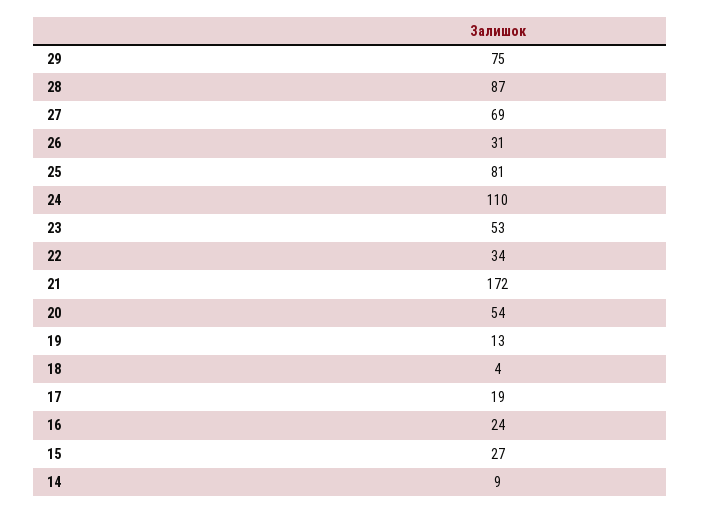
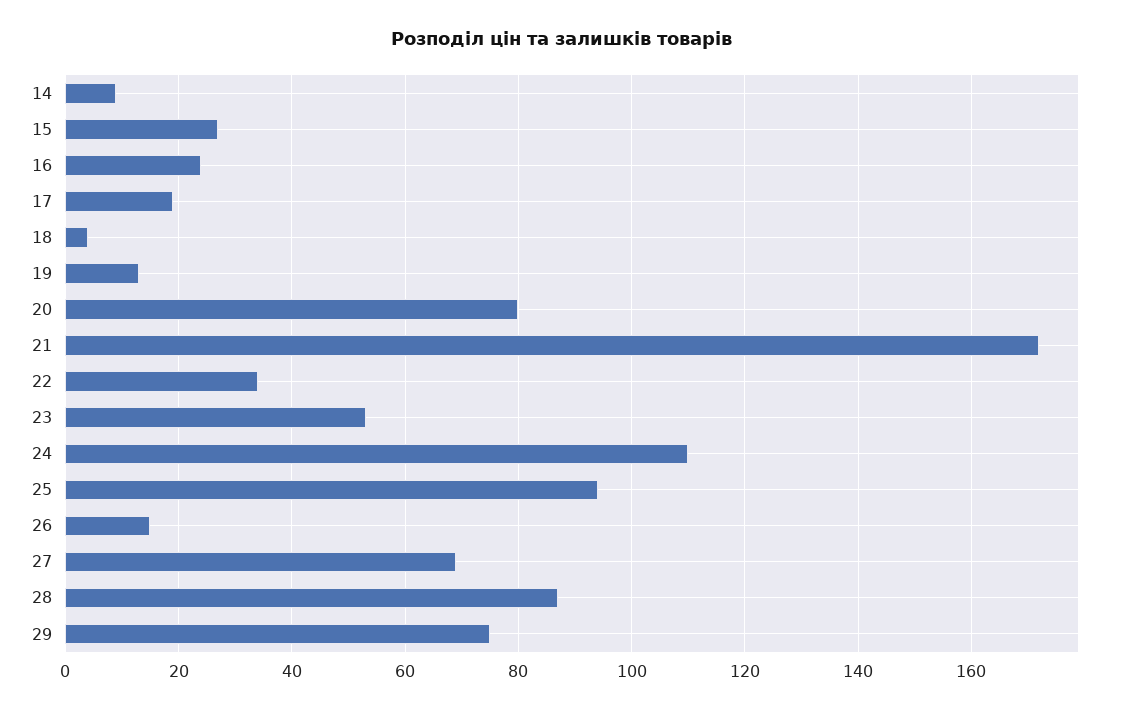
  {
    "29": 75,
    "28": 87,
    "27": 69,
-   "26": 31,
+   "26": 15,
-   "25": 81,
+   "25": 95,
    "24": 110,
    "23": 53,
    "22": 34,
    "21": 172,
-   "20": 54,
+   "20": 80,
    "19": 13,
    "18": 4,
    "17": 19,
    "16": 24,
    "15": 27,
    "14": 9
  }

